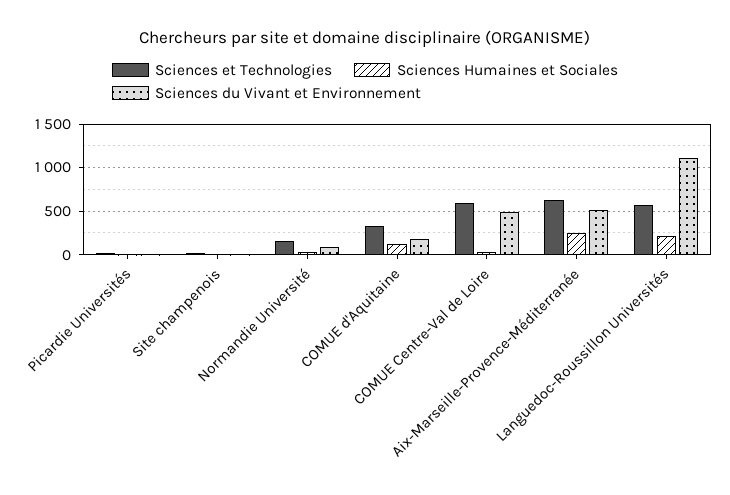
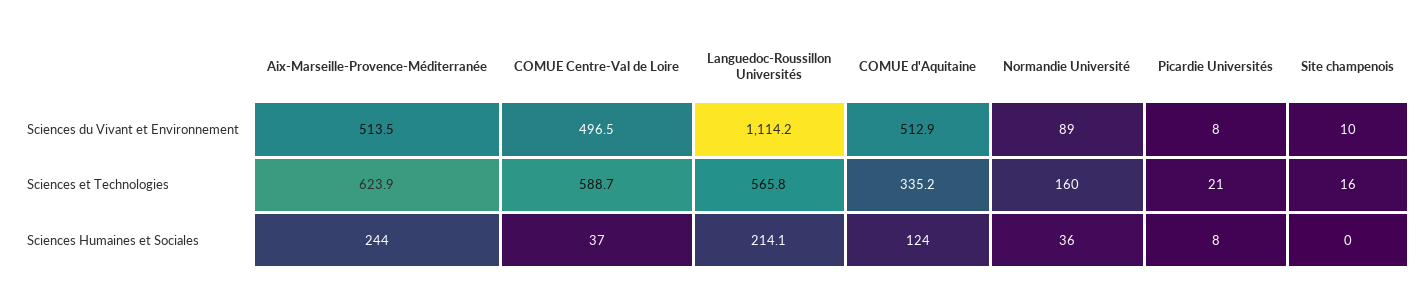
  {
    "Sciences et Technologies": {
      "Picardie Universités": 21,
      "Site champenois": 16,
      "Normandie Université": 160,
      "COMUE d'Aquitaine": 335.2,
      "COMUE Centre-Val de Loire": 588.7,
      "Aix-Marseille-Provence-Méditerranée": 623.9,
      "Languedoc-Roussillon Universités": 565.8
    },
    "Sciences Humaines et Sociales": {
      "Picardie Universités": 8,
      "Site champenois": 0,
      "Normandie Université": 36,
      "COMUE d'Aquitaine": 124,
      "COMUE Centre-Val de Loire": 37,
      "Aix-Marseille-Provence-Méditerranée": 244,
      "Languedoc-Roussillon Universités": 214.1
    },
    "Sciences du Vivant et Environnement": {
      "Picardie Universités": 8,
      "Site champenois": 10,
      "Normandie Université": 89,
-     "COMUE d'Aquitaine": 200,
+     "COMUE d'Aquitaine": 512.9,
      "COMUE Centre-Val de Loire": 496.5,
      "Aix-Marseille-Provence-Méditerranée": 513.5,
      "Languedoc-Roussillon Universités": 1114.2
    }
  }

